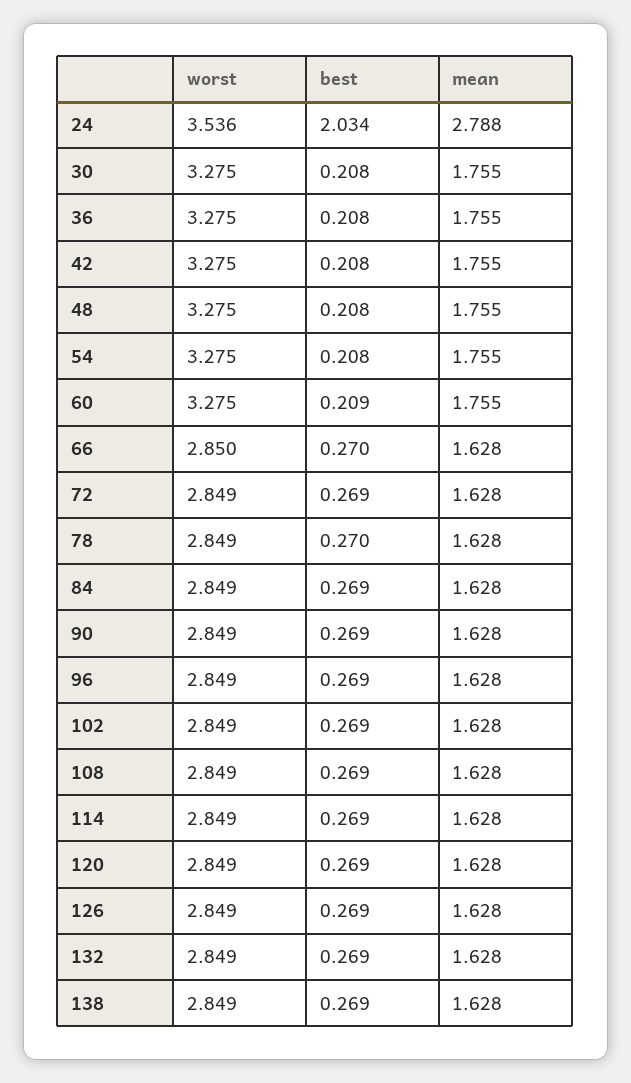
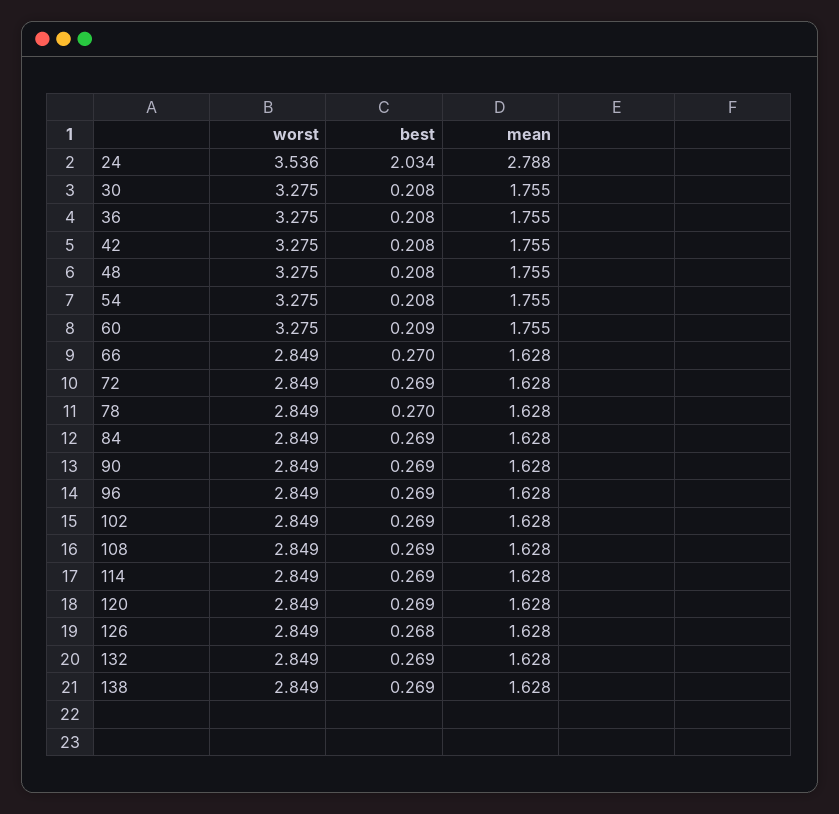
  {
    "worst": {
      "24": 3.536,
      "30": 3.275,
      "36": 3.275,
      "42": 3.275,
      "48": 3.275,
      "54": 3.275,
      "60": 3.275,
-     "66": 2.85,
+     "66": 2.849,
      "72": 2.849,
      "78": 2.849,
      "84": 2.849,
      "90": 2.849,
      "96": 2.849,
      "102": 2.849,
      "108": 2.849,
      "114": 2.849,
      "120": 2.849,
      "126": 2.849,
      "132": 2.849,
      "138": 2.849
    },
    "best": {
      "24": 2.034,
      "30": 0.208,
      "36": 0.208,
      "42": 0.208,
      "48": 0.208,
      "54": 0.208,
      "60": 0.209,
      "66": 0.27,
      "72": 0.269,
      "78": 0.27,
      "84": 0.269,
      "90": 0.269,
      "96": 0.269,
      "102": 0.269,
      "108": 0.269,
      "114": 0.269,
      "120": 0.269,
-     "126": 0.269,
+     "126": 0.268,
      "132": 0.269,
      "138": 0.269
    },
    "mean": {
      "24": 2.788,
      "30": 1.755,
      "36": 1.755,
      "42": 1.755,
      "48": 1.755,
      "54": 1.755,
      "60": 1.755,
      "66": 1.628,
      "72": 1.628,
      "78": 1.628,
      "84": 1.628,
      "90": 1.628,
      "96": 1.628,
      "102": 1.628,
      "108": 1.628,
      "114": 1.628,
      "120": 1.628,
      "126": 1.628,
      "132": 1.628,
      "138": 1.628
    }
  }

